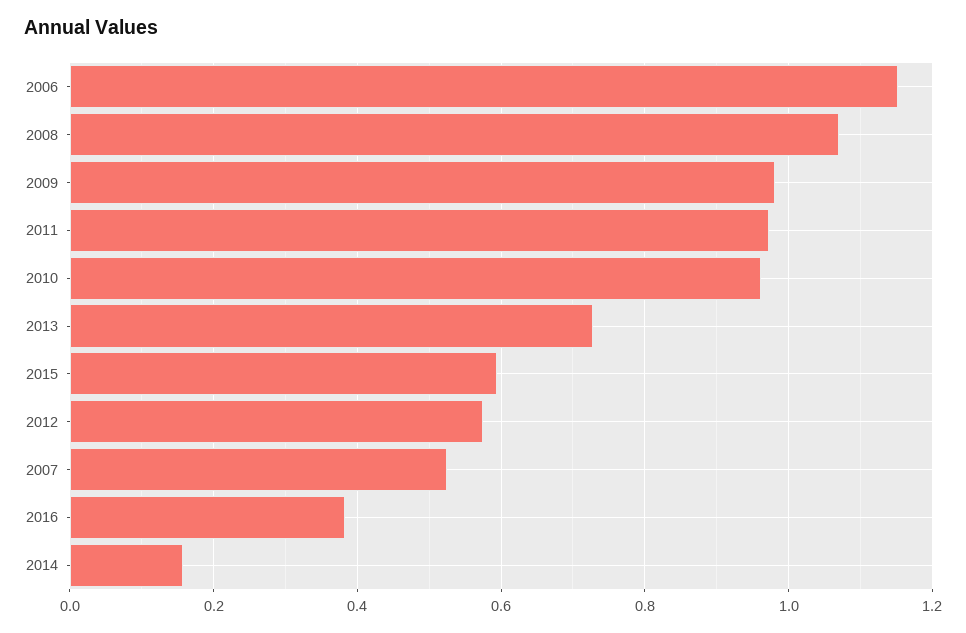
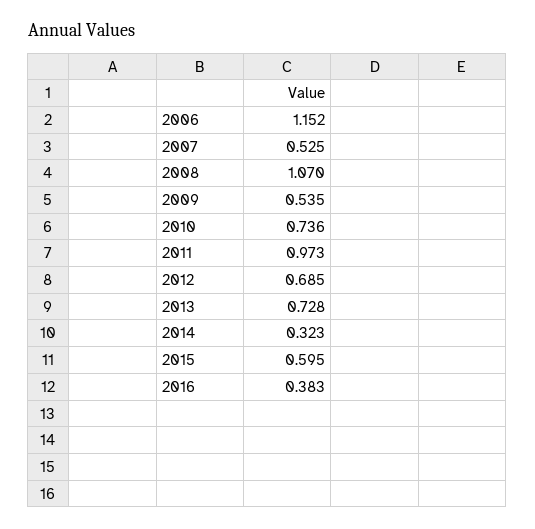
  {
    "2006": 1.152,
    "2008": 1.07,
-   "2009": 0.98,
+   "2009": 0.535,
    "2011": 0.973,
-   "2010": 0.96,
+   "2010": 0.736,
    "2013": 0.728,
    "2015": 0.595,
-   "2012": 0.58,
+   "2012": 0.685,
    "2007": 0.525,
    "2016": 0.383,
-   "2014": 0.16
+   "2014": 0.323
  }

